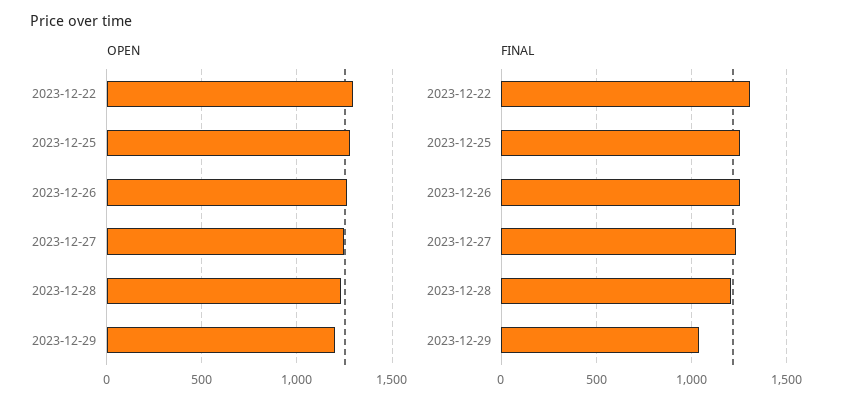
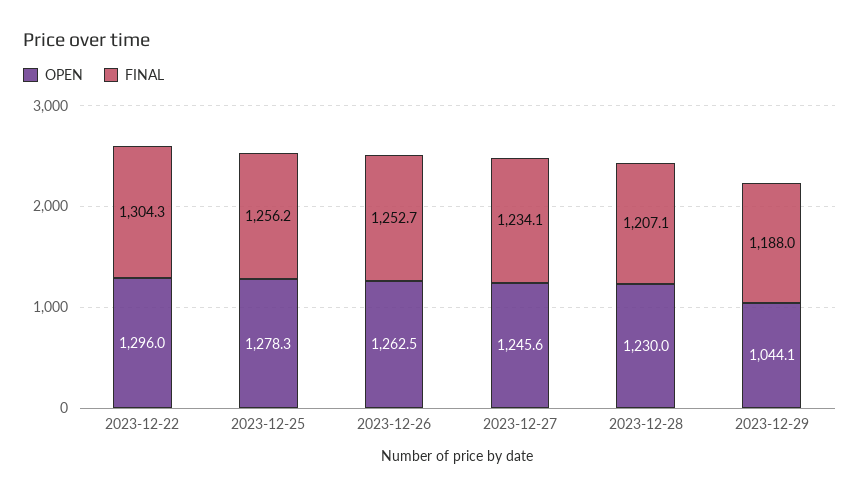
  {
    "OPEN": {
      "2023-12-22": 1296,
      "2023-12-25": 1278.3,
      "2023-12-26": 1262.5,
      "2023-12-27": 1245.6,
      "2023-12-28": 1230,
-     "2023-12-29": 1200
+     "2023-12-29": 1044.1
    },
    "FINAL": {
      "2023-12-22": 1304.3,
      "2023-12-25": 1256.2,
      "2023-12-26": 1252.7,
      "2023-12-27": 1234.1,
      "2023-12-28": 1207.1,
-     "2023-12-29": 1050
+     "2023-12-29": 1188
    }
  }

